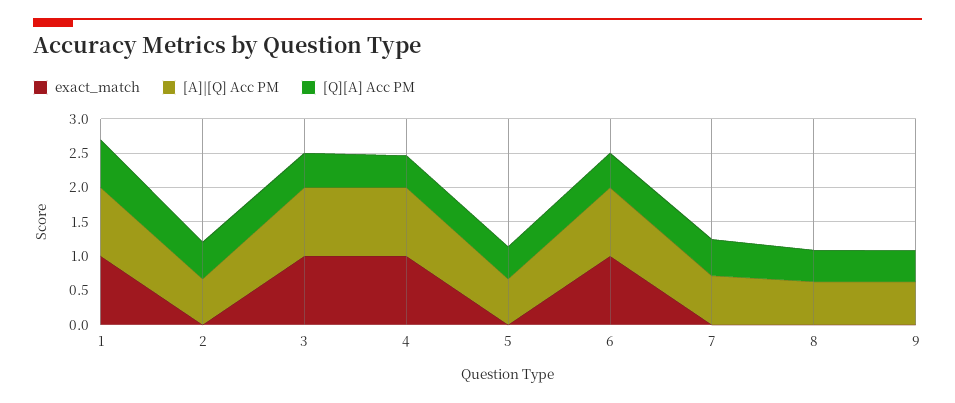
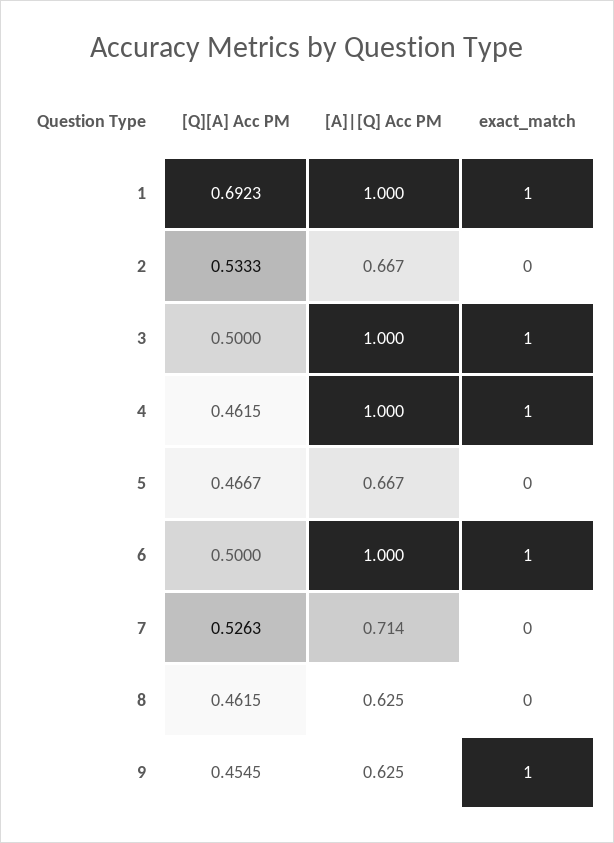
  {
    "exact_match": {
      "1": 1,
      "2": 0,
      "3": 1,
      "4": 1,
      "5": 0,
      "6": 1,
      "7": 0,
      "8": 0,
-     "9": 0
+     "9": 1
    },
    "[A]|[Q] Acc PM": {
      "1": 1,
      "2": 0.667,
      "3": 1,
      "4": 1,
      "5": 0.667,
      "6": 1,
      "7": 0.714,
      "8": 0.625,
      "9": 0.625
    },
    "[Q][A] Acc PM": {
      "1": 0.6923,
      "2": 0.5333,
      "3": 0.5,
      "4": 0.4615,
      "5": 0.4667,
      "6": 0.5,
      "7": 0.5263,
      "8": 0.4615,
      "9": 0.4545
    }
  }

